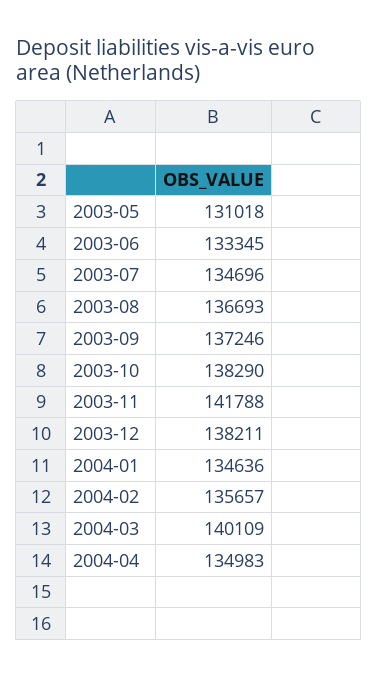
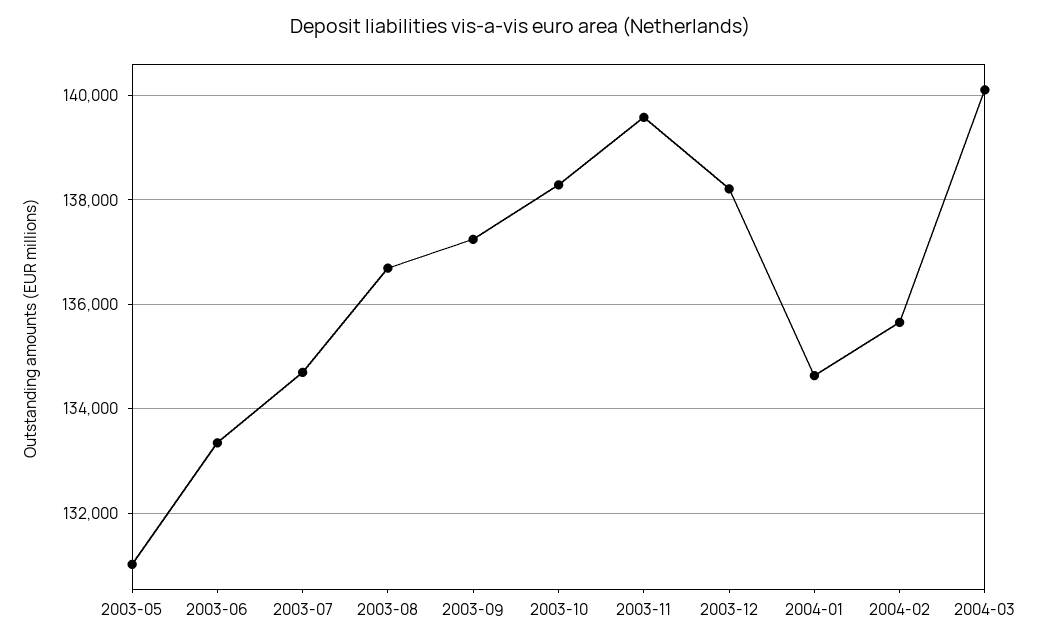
  {
    "2003-05": 131018,
    "2003-06": 133345,
    "2003-07": 134696,
    "2003-08": 136693,
    "2003-09": 137246,
    "2003-10": 138290,
-   "2003-11": 141788,
+   "2003-11": 139600,
    "2003-12": 138211,
    "2004-01": 134636,
    "2004-02": 135657,
-   "2004-03": 140109,
+   "2004-03": 140109
-   "2004-04": 134983
  }

